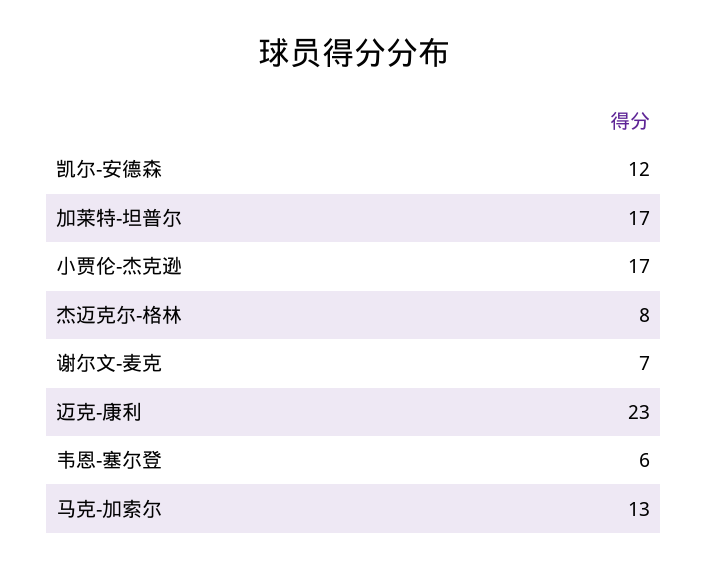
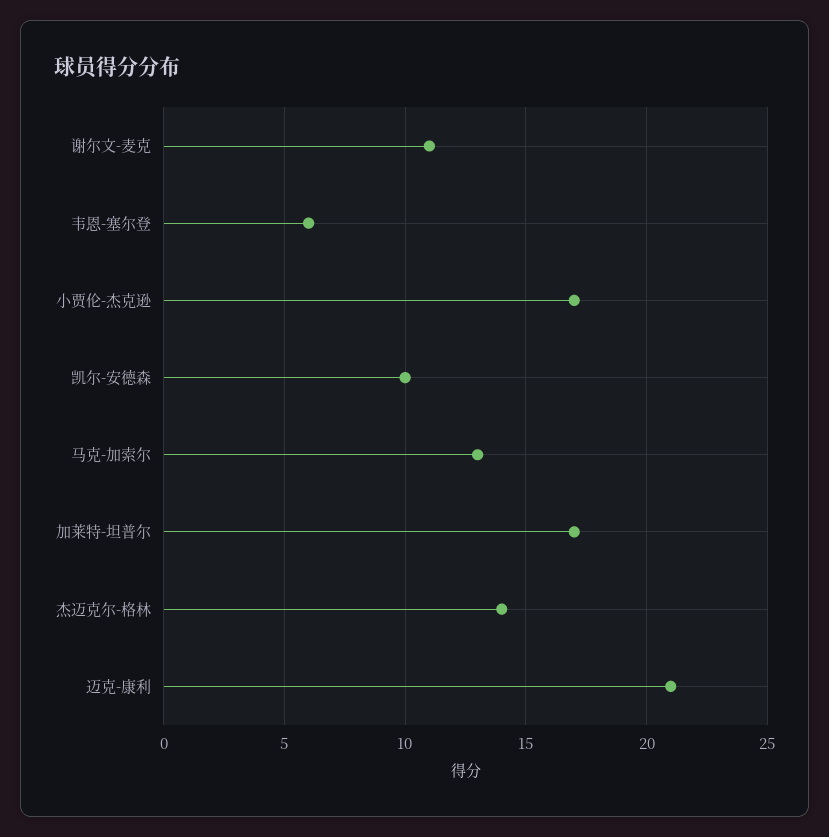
  {
-   "凯尔-安德森": 12,
+   "凯尔-安德森": 10,
    "加莱特-坦普尔": 17,
    "小贾伦-杰克逊": 17,
-   "杰迈克尔-格林": 8,
+   "杰迈克尔-格林": 14,
-   "谢尔文-麦克": 7,
+   "谢尔文-麦克": 11,
-   "迈克-康利": 23,
+   "迈克-康利": 21,
    "韦恩-塞尔登": 6,
    "马克-加索尔": 13
  }

